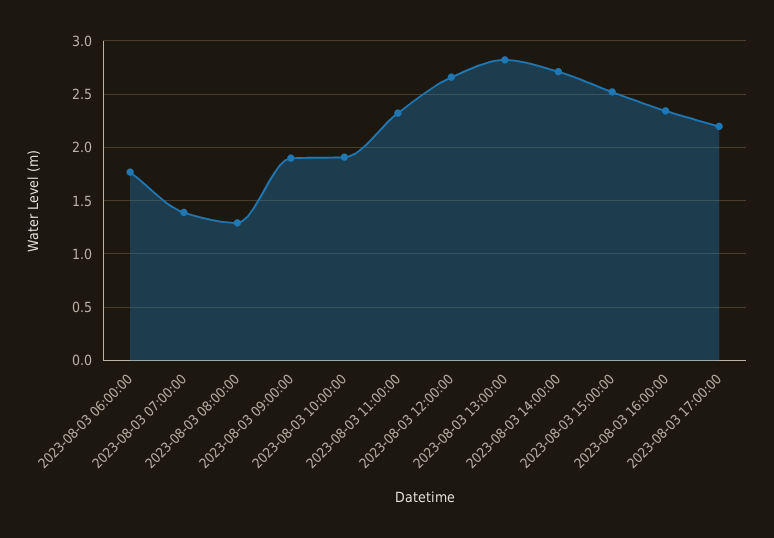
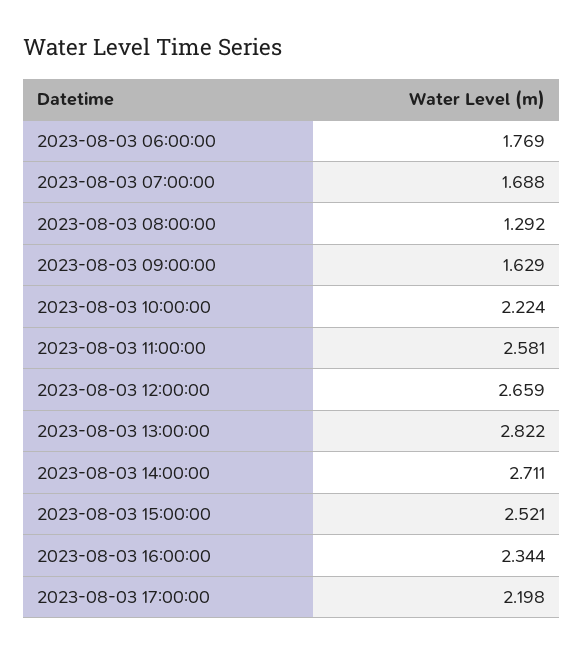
  {
    "2023-08-03 06:00:00": 1.769,
-   "2023-08-03 07:00:00": 1.4,
+   "2023-08-03 07:00:00": 1.688,
    "2023-08-03 08:00:00": 1.292,
-   "2023-08-03 09:00:00": 1.9,
+   "2023-08-03 09:00:00": 1.629,
-   "2023-08-03 10:00:00": 1.9,
+   "2023-08-03 10:00:00": 2.224,
-   "2023-08-03 11:00:00": 2.3,
+   "2023-08-03 11:00:00": 2.581,
    "2023-08-03 12:00:00": 2.659,
    "2023-08-03 13:00:00": 2.822,
    "2023-08-03 14:00:00": 2.711,
    "2023-08-03 15:00:00": 2.521,
    "2023-08-03 16:00:00": 2.344,
    "2023-08-03 17:00:00": 2.198
  }

